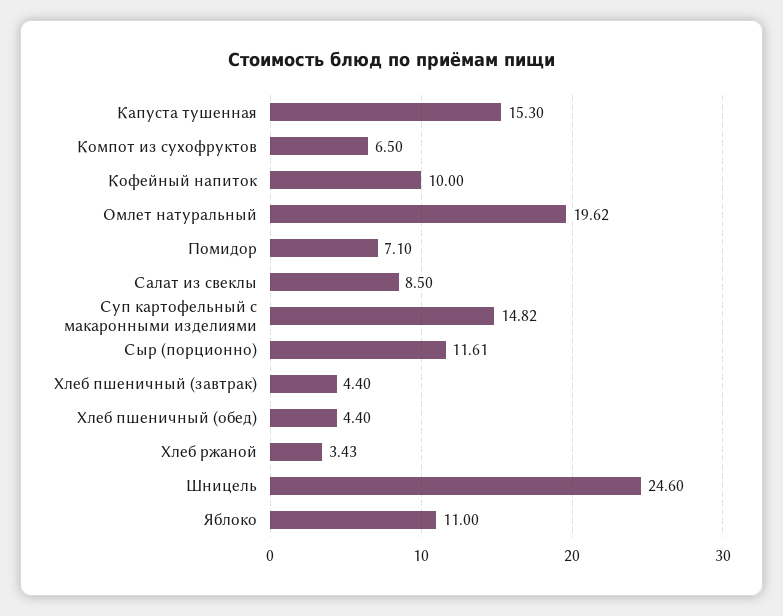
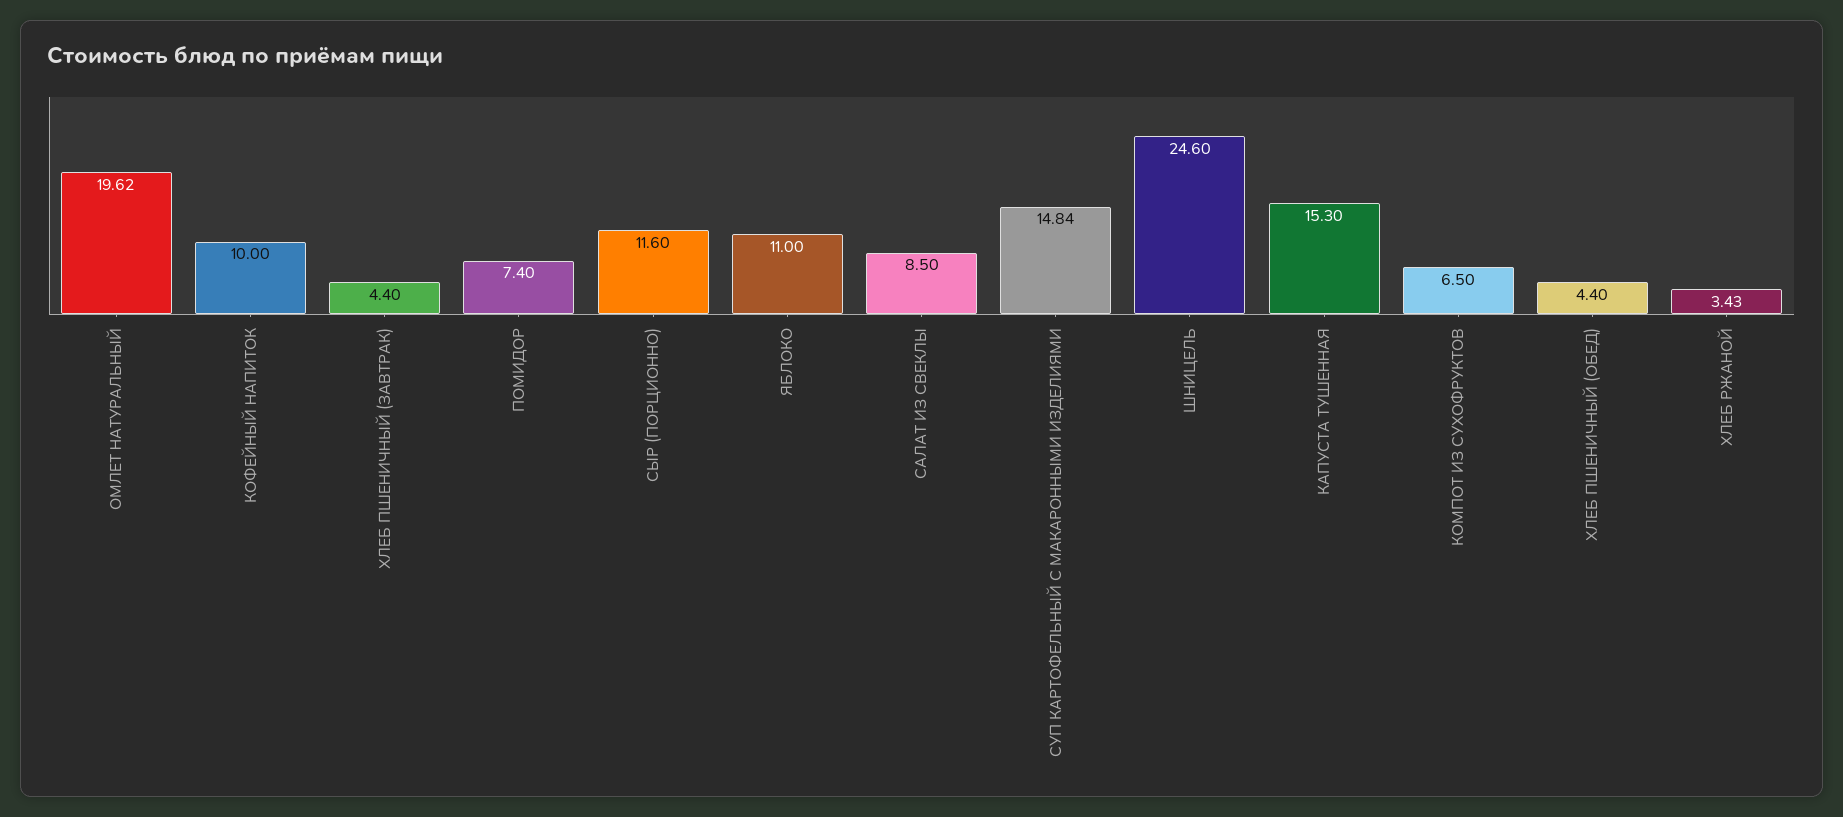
  {
    "Капуста тушенная": 15.3,
    "Компот из сухофруктов": 6.5,
    "Кофейный напиток": 10,
    "Омлет натуральный": 19.62,
-   "Помидор": 7.1,
+   "Помидор": 7.4,
    "Салат из свеклы": 8.5,
-   "Суп картофельный с макаронными изделиями": 14.82,
+   "Суп картофельный с макаронными изделиями": 14.84,
-   "Сыр (порционно)": 11.61,
+   "Сыр (порционно)": 11.6,
    "Хлеб пшеничный (завтрак)": 4.4,
    "Хлеб пшеничный (обед)": 4.4,
    "Хлеб ржаной": 3.43,
    "Шницель": 24.6,
    "Яблоко": 11
  }

